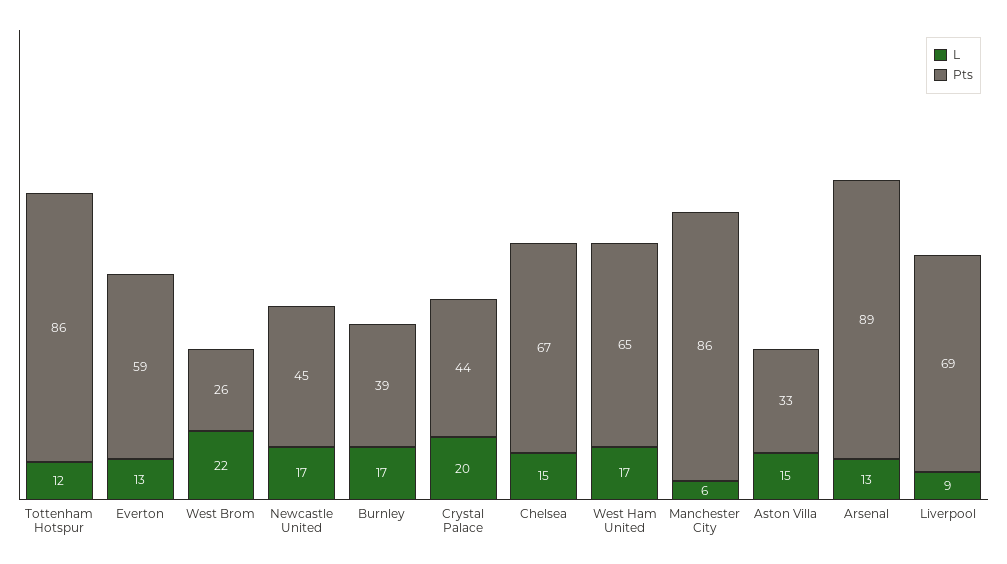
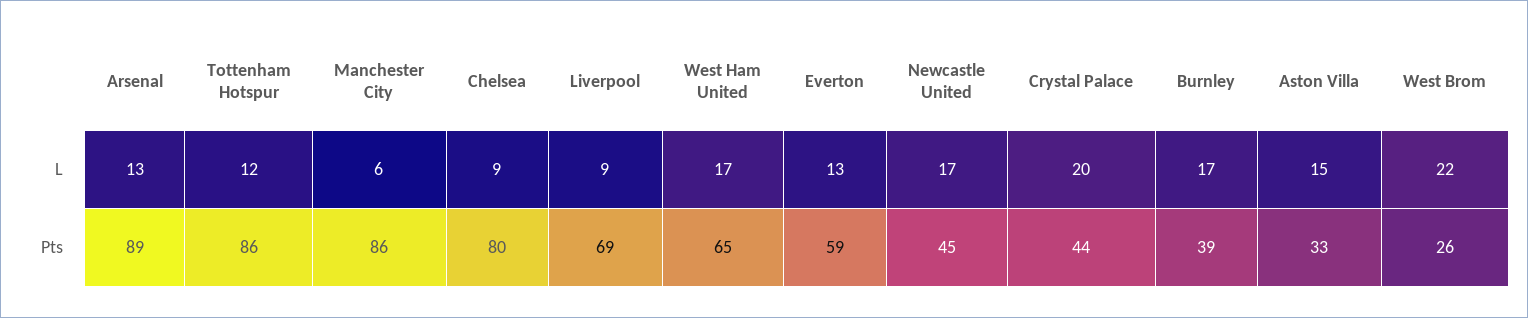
  {
    "L": {
      "Tottenham Hotspur": 12,
      "Everton": 13,
      "West Brom": 22,
      "Newcastle United": 17,
      "Burnley": 17,
      "Crystal Palace": 20,
-     "Chelsea": 15,
+     "Chelsea": 9,
      "West Ham United": 17,
      "Manchester City": 6,
      "Aston Villa": 15,
      "Arsenal": 13,
      "Liverpool": 9
    },
    "Pts": {
      "Tottenham Hotspur": 86,
      "Everton": 59,
      "West Brom": 26,
      "Newcastle United": 45,
      "Burnley": 39,
      "Crystal Palace": 44,
-     "Chelsea": 67,
+     "Chelsea": 80,
      "West Ham United": 65,
      "Manchester City": 86,
      "Aston Villa": 33,
      "Arsenal": 89,
      "Liverpool": 69
    }
  }

